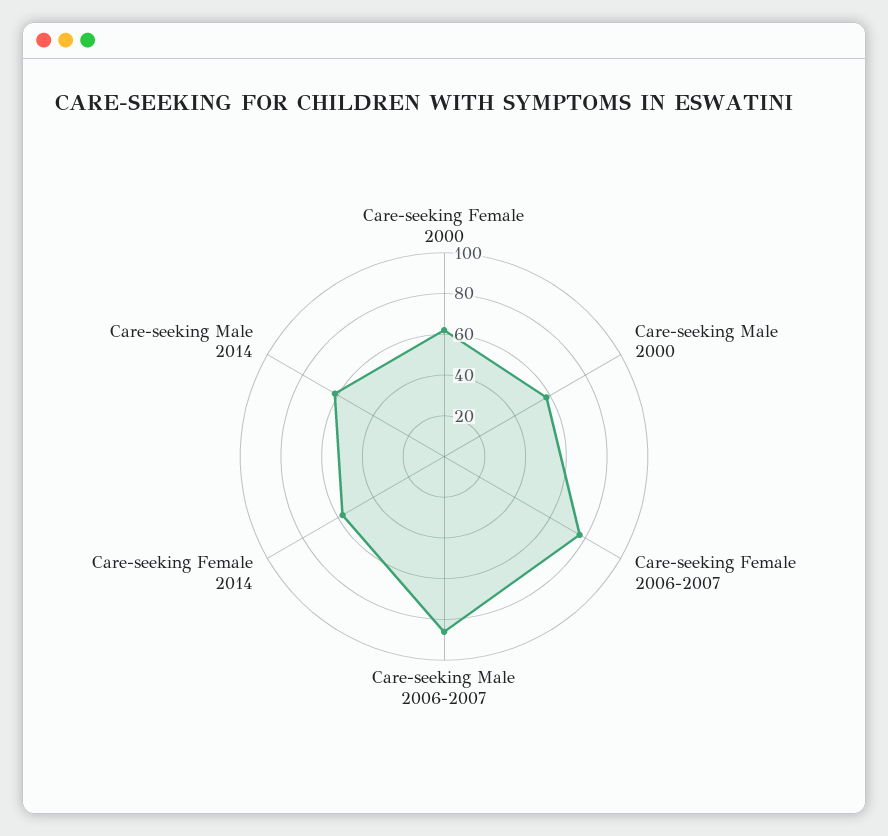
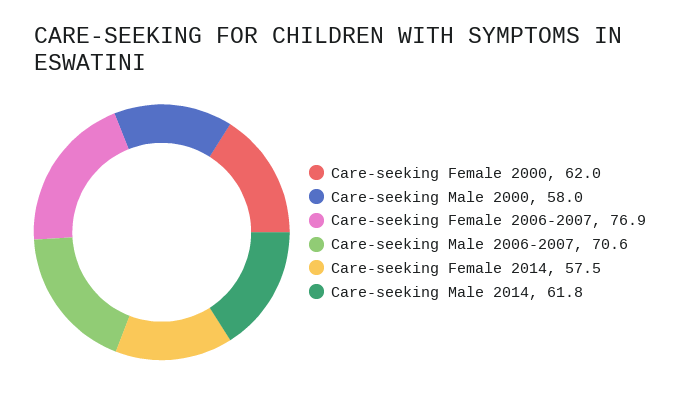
  {
    "Care-seeking Female 2000": 62,
    "Care-seeking Male 2000": 58,
    "Care-seeking Female 2006-2007": 76.9,
-   "Care-seeking Male 2006-2007": 85,
+   "Care-seeking Male 2006-2007": 70.6,
    "Care-seeking Female 2014": 57.5,
    "Care-seeking Male 2014": 61.8
  }

